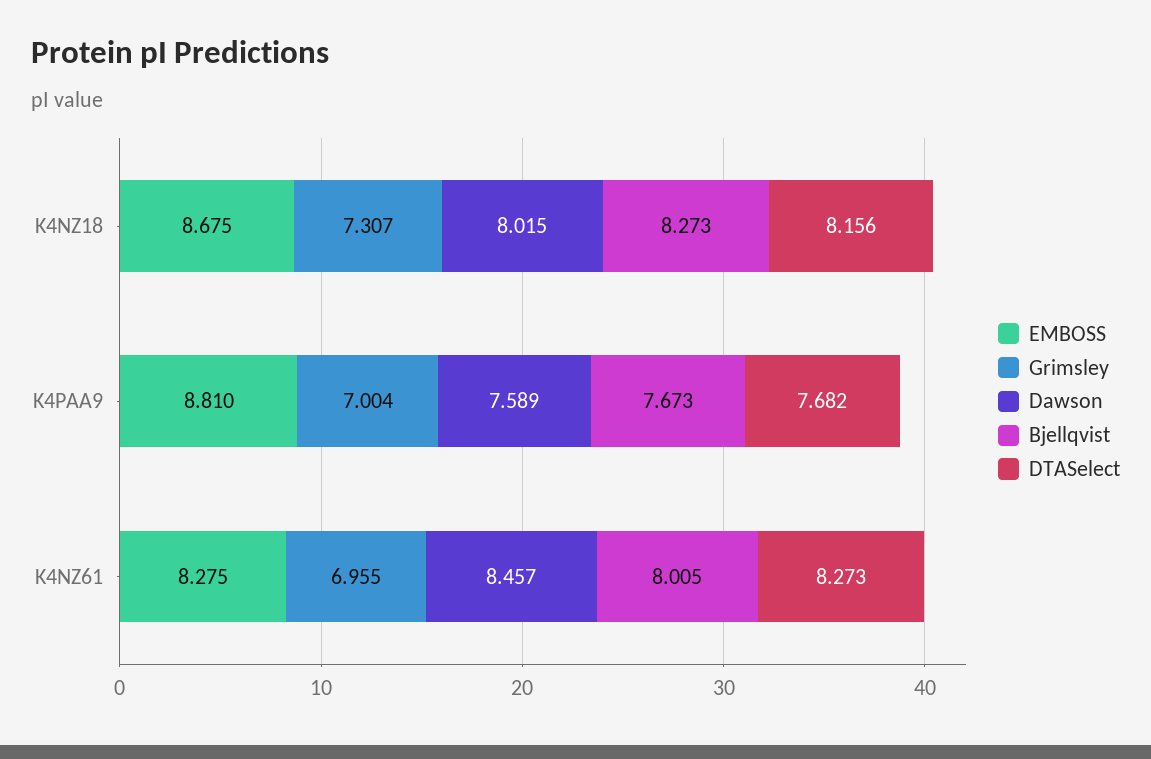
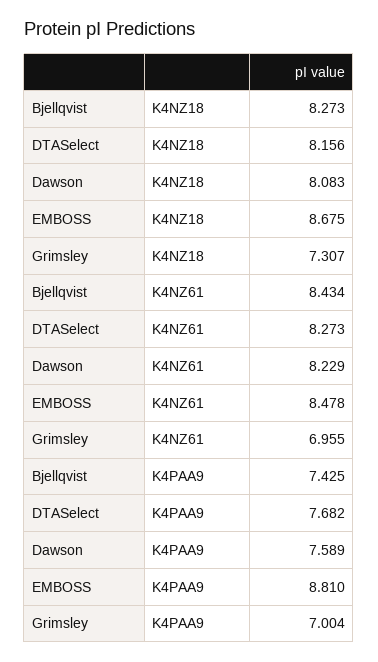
  {
    "EMBOSS": {
      "K4NZ18": 8.675,
      "K4PAA9": 8.81,
-     "K4NZ61": 8.275
+     "K4NZ61": 8.478
    },
    "Grimsley": {
      "K4NZ18": 7.307,
      "K4PAA9": 7.004,
      "K4NZ61": 6.955
    },
    "Dawson": {
-     "K4NZ18": 8.015,
+     "K4NZ18": 8.083,
      "K4PAA9": 7.589,
-     "K4NZ61": 8.457
+     "K4NZ61": 8.229
    },
    "Bjellqvist": {
      "K4NZ18": 8.273,
-     "K4PAA9": 7.673,
+     "K4PAA9": 7.425,
-     "K4NZ61": 8.005
+     "K4NZ61": 8.434
    },
    "DTASelect": {
      "K4NZ18": 8.156,
      "K4PAA9": 7.682,
      "K4NZ61": 8.273
    }
  }

